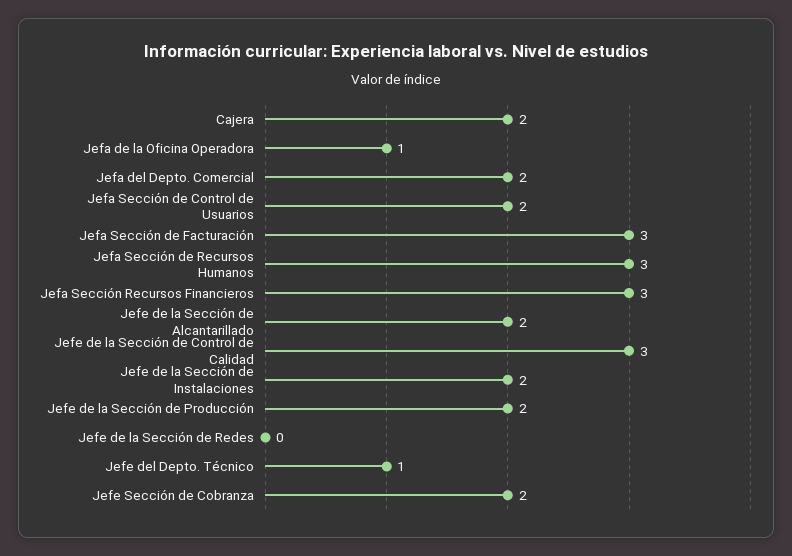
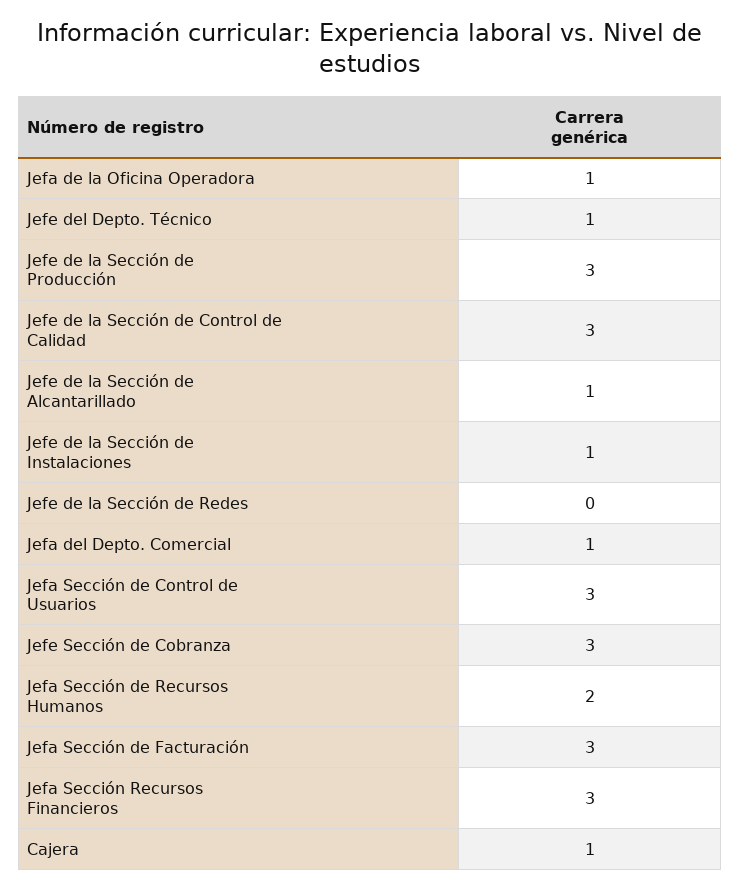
  {
-   "Cajera": 2,
+   "Cajera": 1,
    "Jefa de la Oficina Operadora": 1,
-   "Jefa del Depto. Comercial": 2,
+   "Jefa del Depto. Comercial": 1,
-   "Jefa Sección de Control de Usuarios": 2,
+   "Jefa Sección de Control de Usuarios": 3,
    "Jefa Sección de Facturación": 3,
-   "Jefa Sección de Recursos Humanos": 3,
+   "Jefa Sección de Recursos Humanos": 2,
    "Jefa Sección Recursos Financieros": 3,
-   "Jefe de la Sección de Alcantarillado": 2,
+   "Jefe de la Sección de Alcantarillado": 1,
    "Jefe de la Sección de Control de Calidad": 3,
-   "Jefe de la Sección de Instalaciones": 2,
+   "Jefe de la Sección de Instalaciones": 1,
-   "Jefe de la Sección de Producción": 2,
+   "Jefe de la Sección de Producción": 3,
    "Jefe de la Sección de Redes": 0,
    "Jefe del Depto. Técnico": 1,
-   "Jefe Sección de Cobranza": 2
+   "Jefe Sección de Cobranza": 3
  }

